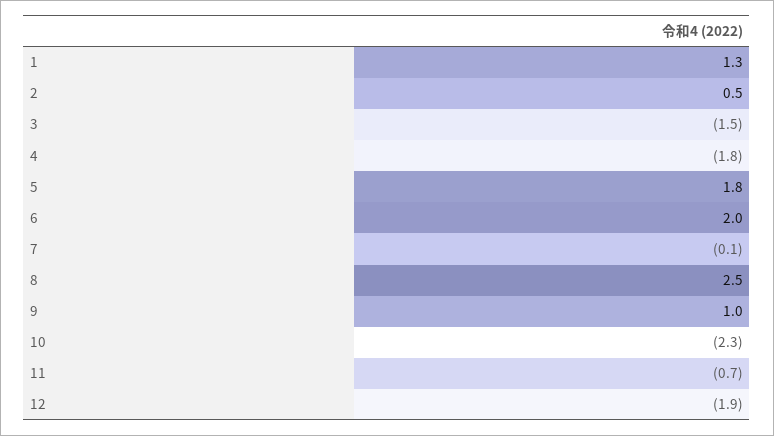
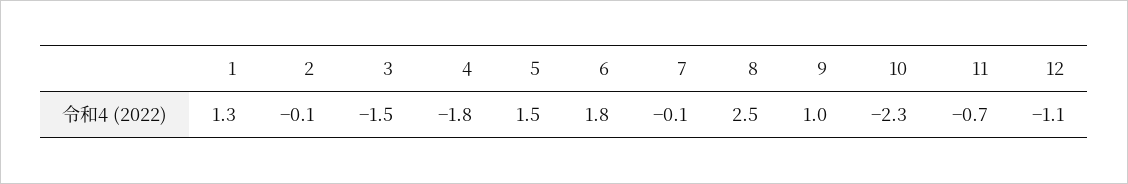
  {
    "1": 1.3,
-   "2": 0.5,
+   "2": -0.1,
    "3": -1.5,
    "4": -1.8,
-   "5": 1.8,
+   "5": 1.5,
-   "6": 2,
+   "6": 1.8,
    "7": -0.1,
    "8": 2.5,
    "9": 1,
    "10": -2.3,
    "11": -0.7,
-   "12": -1.9
+   "12": -1.1
  }

